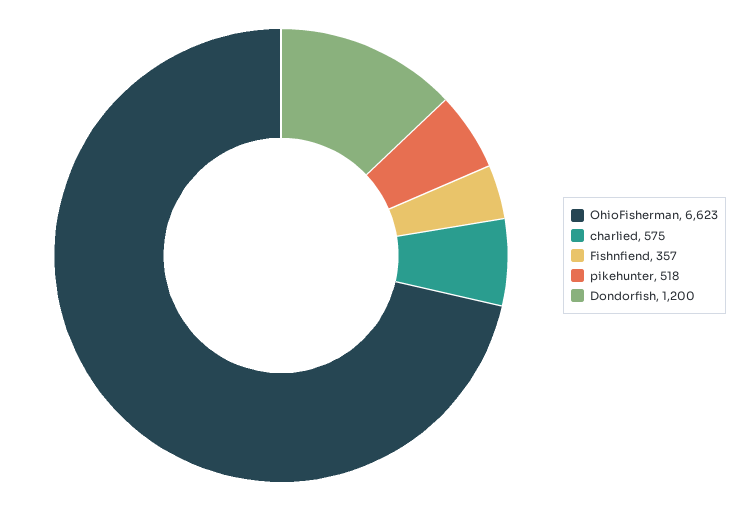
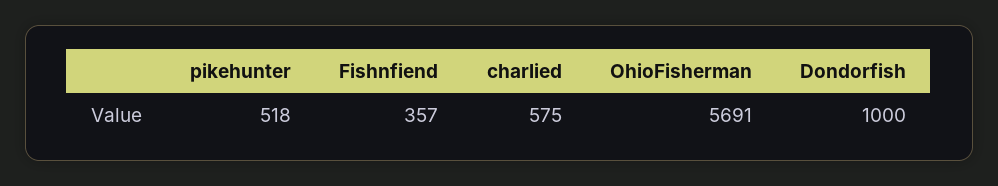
  {
-   "OhioFisherman": 6623,
+   "OhioFisherman": 5691,
    "charlied": 575,
    "Fishnfiend": 357,
    "pikehunter": 518,
-   "Dondorfish": 1200
+   "Dondorfish": 1000
  }

